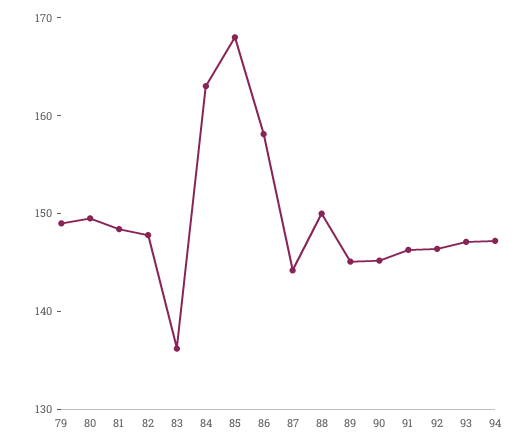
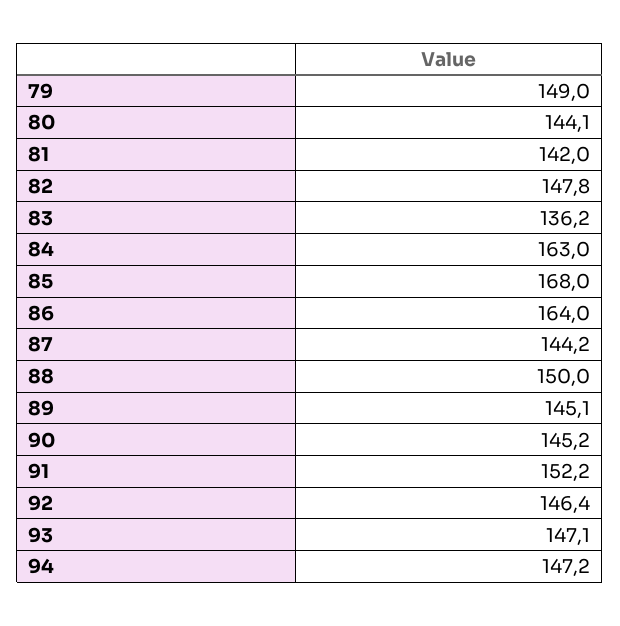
  {
    "79": 149,
-   "80": 150,
+   "80": 144.1,
-   "81": 148,
+   "81": 142,
    "82": 147.8,
    "83": 136.2,
    "84": 163,
    "85": 168,
-   "86": 158,
+   "86": 164,
    "87": 144.2,
    "88": 150,
    "89": 145.1,
    "90": 145.2,
-   "91": 146,
+   "91": 152.2,
    "92": 146.4,
    "93": 147.1,
    "94": 147.2
  }

